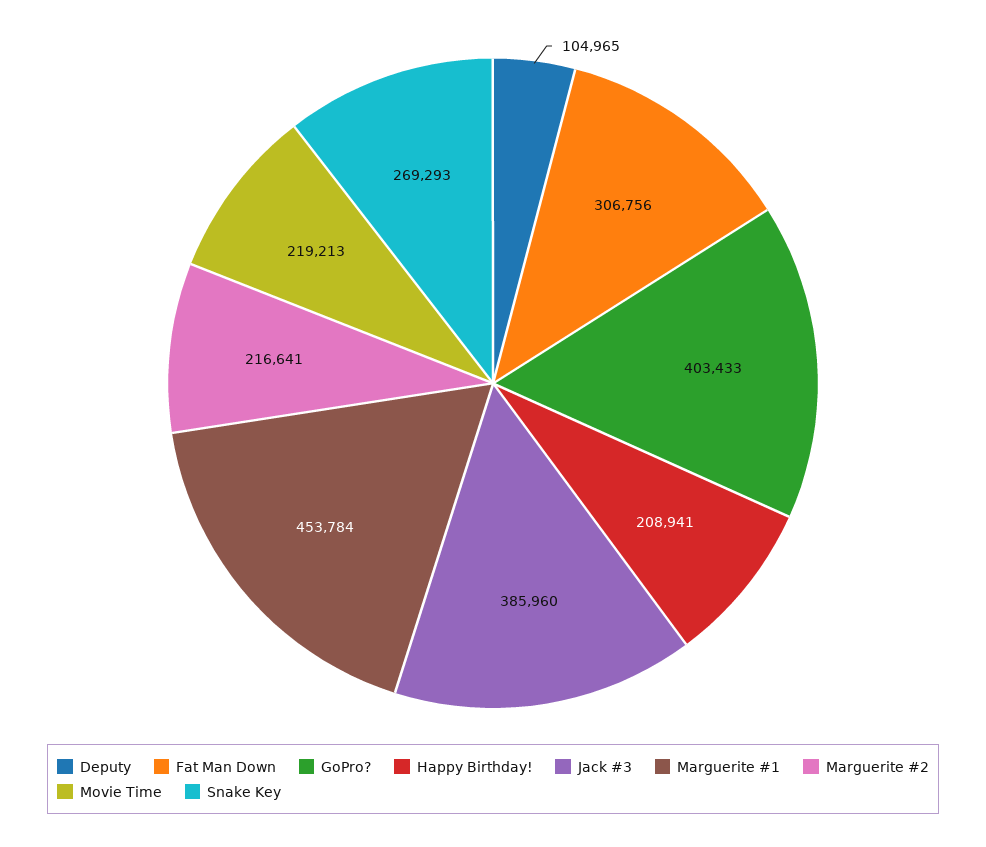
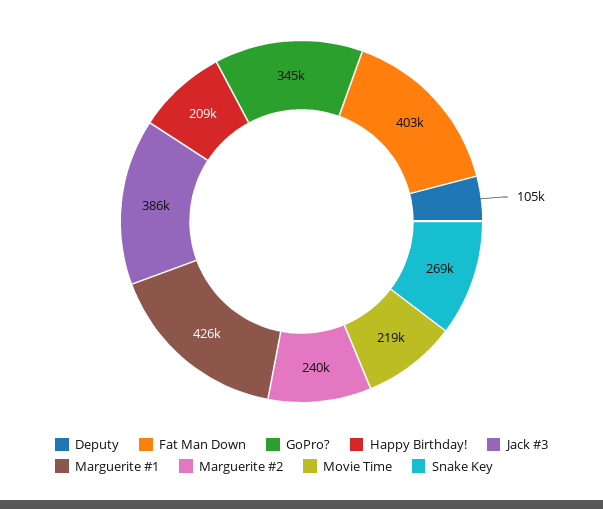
  {
    "Deputy": 104965,
-   "Fat Man Down": 306756,
+   "Fat Man Down": 403000,
-   "GoPro?": 403433,
+   "GoPro?": 345000,
    "Happy Birthday!": 208941,
    "Jack #3": 385960,
-   "Marguerite #1": 453784,
+   "Marguerite #1": 426000,
-   "Marguerite #2": 216641,
+   "Marguerite #2": 240000,
    "Movie Time": 219213,
    "Snake Key": 269293
  }

